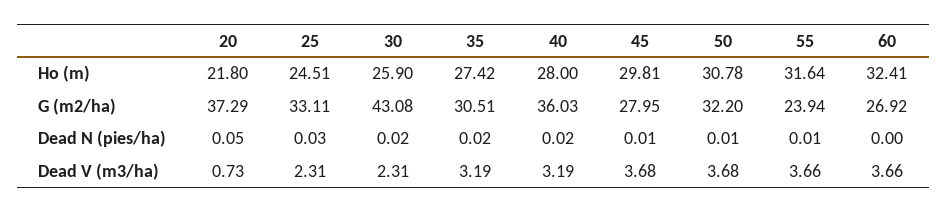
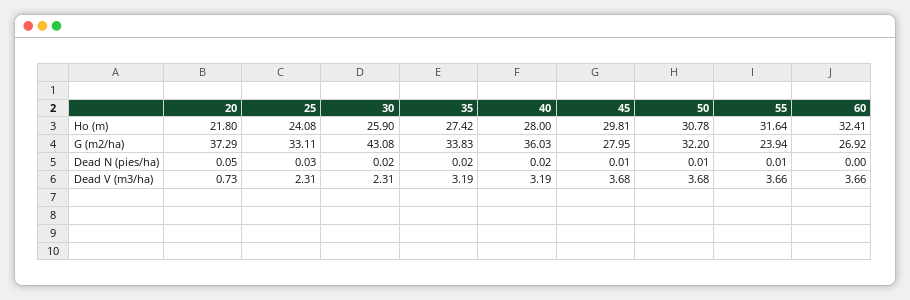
  {
    "20": {
      "Ho (m)": 21.8,
      "G (m2/ha)": 37.29,
      "Dead N (pies/ha)": 0.05,
      "Dead V (m3/ha)": 0.73
    },
    "25": {
-     "Ho (m)": 24.51,
+     "Ho (m)": 24.08,
      "G (m2/ha)": 33.11,
      "Dead N (pies/ha)": 0.03,
      "Dead V (m3/ha)": 2.31
    },
    "30": {
      "Ho (m)": 25.9,
      "G (m2/ha)": 43.08,
      "Dead N (pies/ha)": 0.02,
      "Dead V (m3/ha)": 2.31
    },
    "35": {
      "Ho (m)": 27.42,
-     "G (m2/ha)": 30.51,
+     "G (m2/ha)": 33.83,
      "Dead N (pies/ha)": 0.02,
      "Dead V (m3/ha)": 3.19
    },
    "40": {
      "Ho (m)": 28,
      "G (m2/ha)": 36.03,
      "Dead N (pies/ha)": 0.02,
      "Dead V (m3/ha)": 3.19
    },
    "45": {
      "Ho (m)": 29.81,
      "G (m2/ha)": 27.95,
      "Dead N (pies/ha)": 0.01,
      "Dead V (m3/ha)": 3.68
    },
    "50": {
      "Ho (m)": 30.78,
      "G (m2/ha)": 32.2,
      "Dead N (pies/ha)": 0.01,
      "Dead V (m3/ha)": 3.68
    },
    "55": {
      "Ho (m)": 31.64,
      "G (m2/ha)": 23.94,
      "Dead N (pies/ha)": 0.01,
      "Dead V (m3/ha)": 3.66
    },
    "60": {
      "Ho (m)": 32.41,
      "G (m2/ha)": 26.92,
      "Dead N (pies/ha)": 0,
      "Dead V (m3/ha)": 3.66
    }
  }

